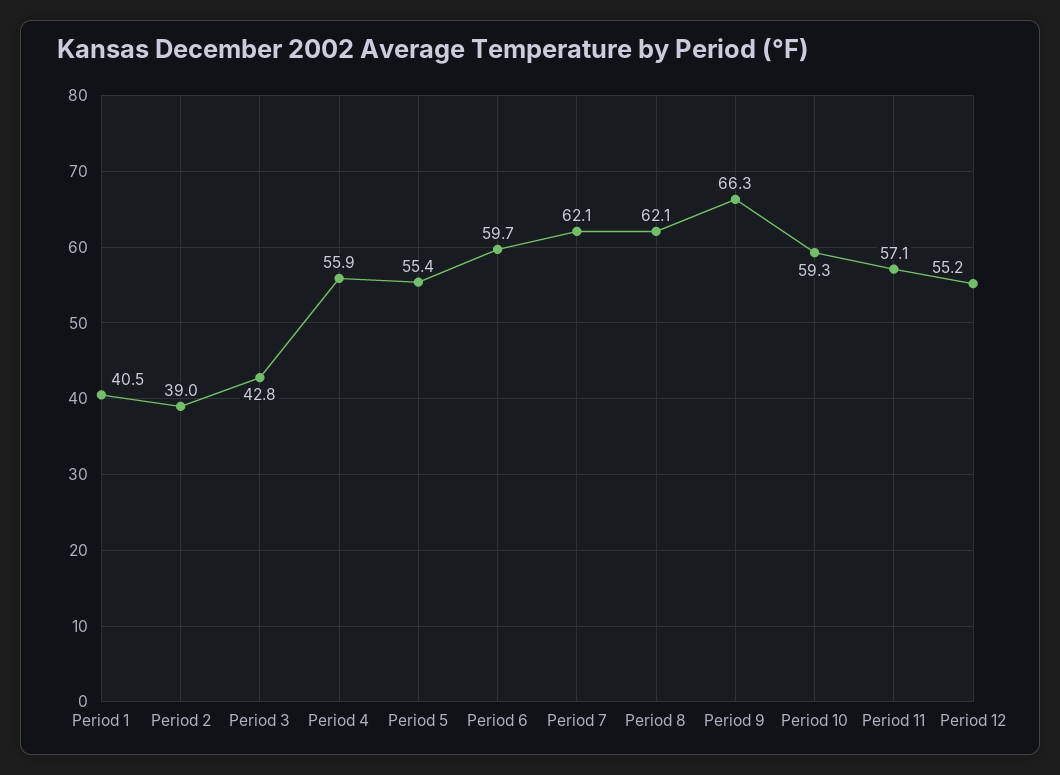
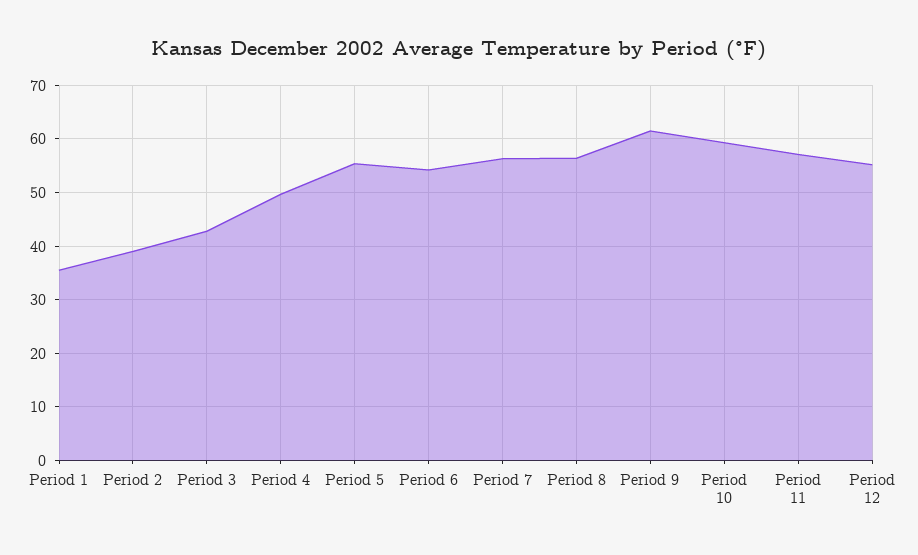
  {
-   "Period 1": 40.5,
+   "Period 1": 36,
    "Period 2": 39,
    "Period 3": 42.8,
-   "Period 4": 55.9,
+   "Period 4": 50,
    "Period 5": 55.4,
-   "Period 6": 59.7,
+   "Period 6": 54,
-   "Period 7": 62.1,
+   "Period 7": 56,
-   "Period 8": 62.1,
+   "Period 8": 56,
-   "Period 9": 66.3,
+   "Period 9": 62,
    "Period 10": 59.3,
    "Period 11": 57.1,
    "Period 12": 55.2
  }

